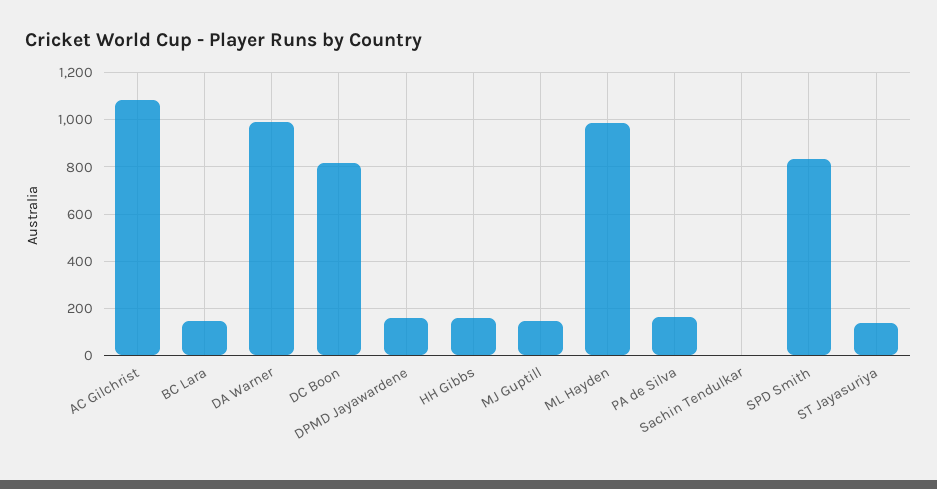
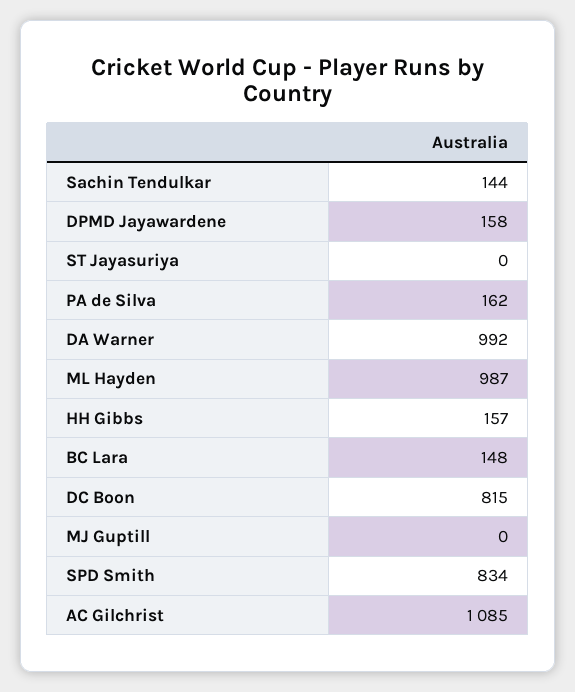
  {
    "AC Gilchrist": 1085,
    "BC Lara": 148,
    "DA Warner": 992,
    "DC Boon": 815,
    "DPMD Jayawardene": 158,
    "HH Gibbs": 157,
-   "MJ Guptill": 150,
+   "MJ Guptill": 0,
    "ML Hayden": 987,
    "PA de Silva": 162,
-   "Sachin Tendulkar": 0,
+   "Sachin Tendulkar": 144,
    "SPD Smith": 834,
-   "ST Jayasuriya": 150
+   "ST Jayasuriya": 0
  }

